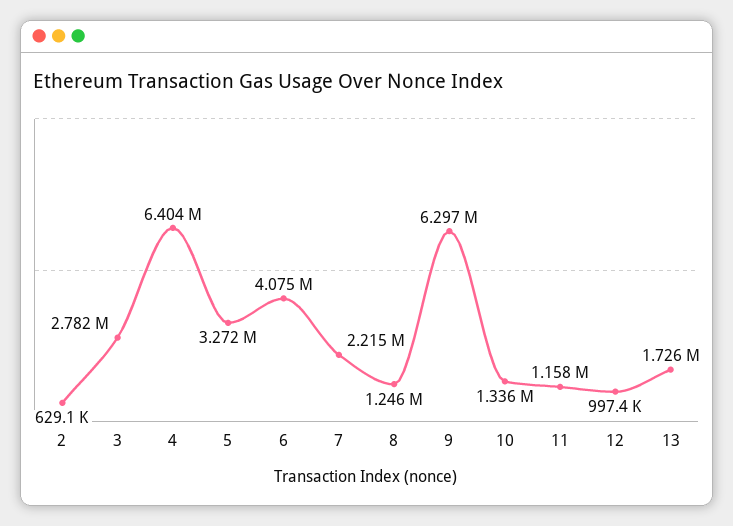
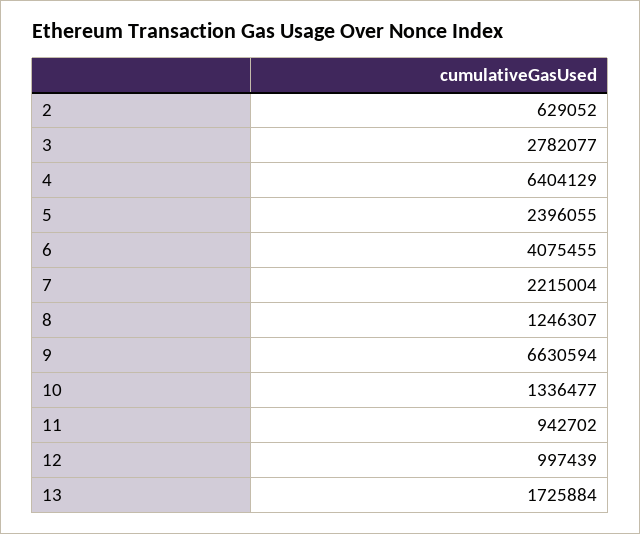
  {
    "2": 629052,
    "3": 2782077,
    "4": 6404129,
-   "5": 3272000,
+   "5": 2396055,
    "6": 4075455,
    "7": 2215004,
    "8": 1246307,
-   "9": 6297000,
+   "9": 6630594,
    "10": 1336477,
-   "11": 1158000,
+   "11": 942702,
    "12": 997439,
    "13": 1725884
  }

